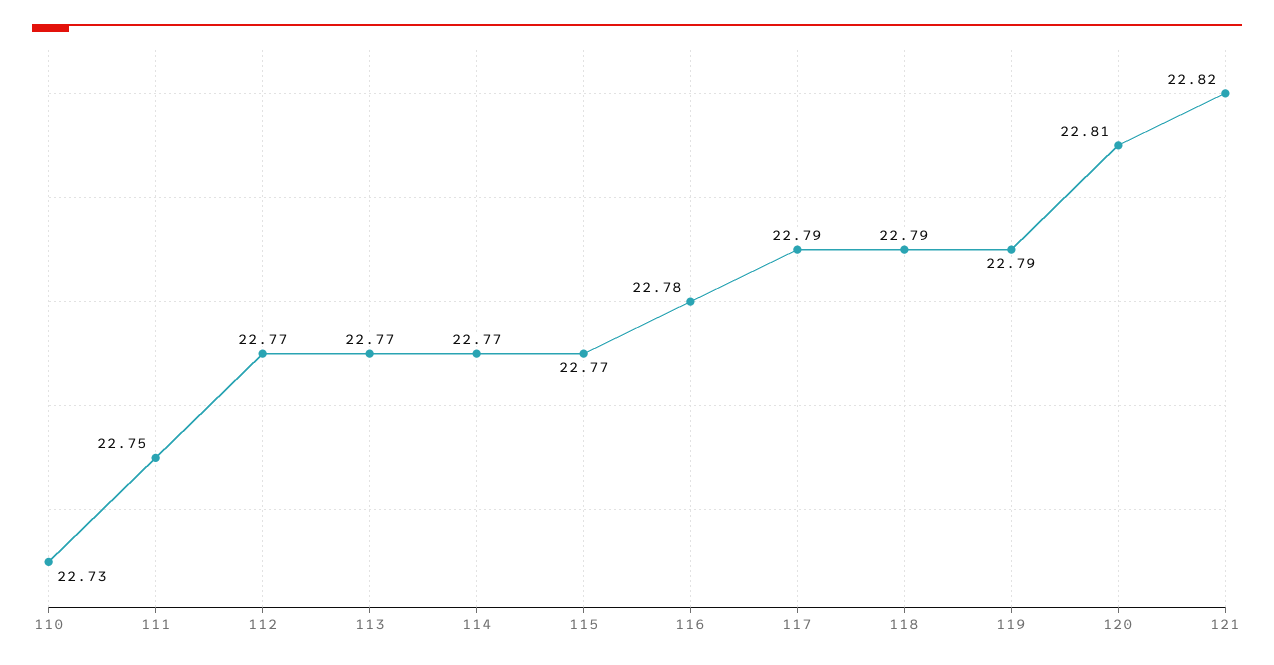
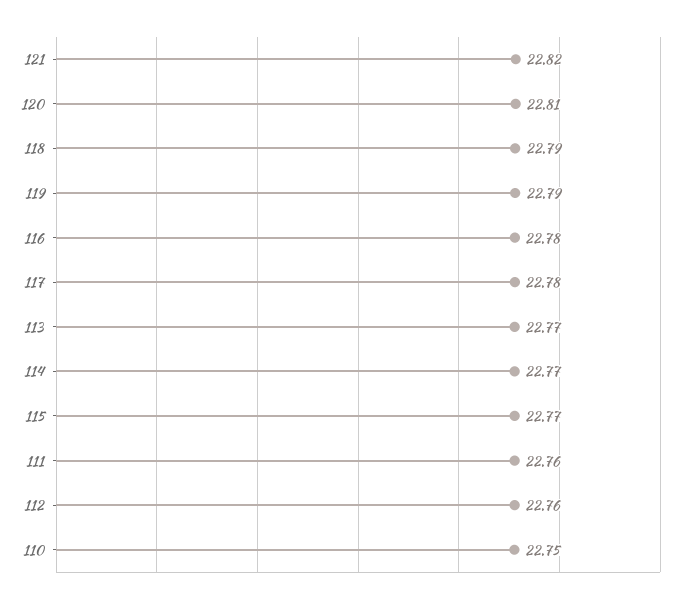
  {
-   "110": 22.73,
+   "110": 22.75,
-   "111": 22.75,
+   "111": 22.76,
-   "112": 22.77,
+   "112": 22.76,
    "113": 22.77,
    "114": 22.77,
    "115": 22.77,
    "116": 22.78,
-   "117": 22.79,
+   "117": 22.78,
    "118": 22.79,
    "119": 22.79,
    "120": 22.81,
    "121": 22.82
  }

